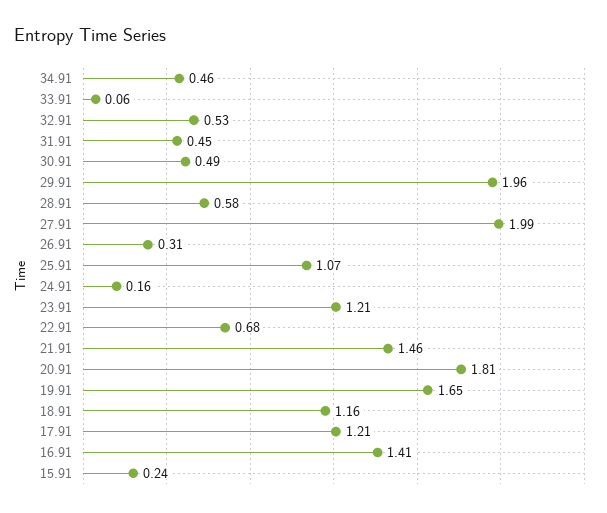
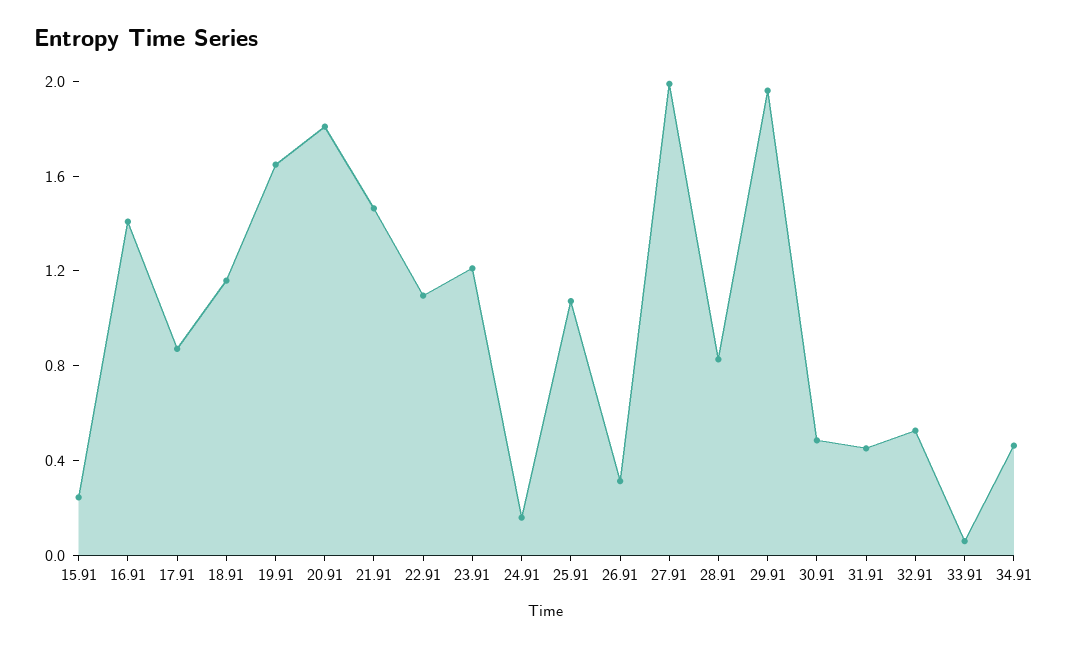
  {
    "34.91": 0.46,
    "33.91": 0.06,
    "32.91": 0.53,
    "31.91": 0.45,
    "30.91": 0.49,
    "29.91": 1.96,
-   "28.91": 0.58,
+   "28.91": 0.8,
    "27.91": 1.99,
    "26.91": 0.31,
    "25.91": 1.07,
    "24.91": 0.16,
    "23.91": 1.21,
-   "22.91": 0.68,
+   "22.91": 1.1,
    "21.91": 1.46,
    "20.91": 1.81,
    "19.91": 1.65,
    "18.91": 1.16,
-   "17.91": 1.21,
+   "17.91": 0.9,
    "16.91": 1.41,
    "15.91": 0.24
  }

